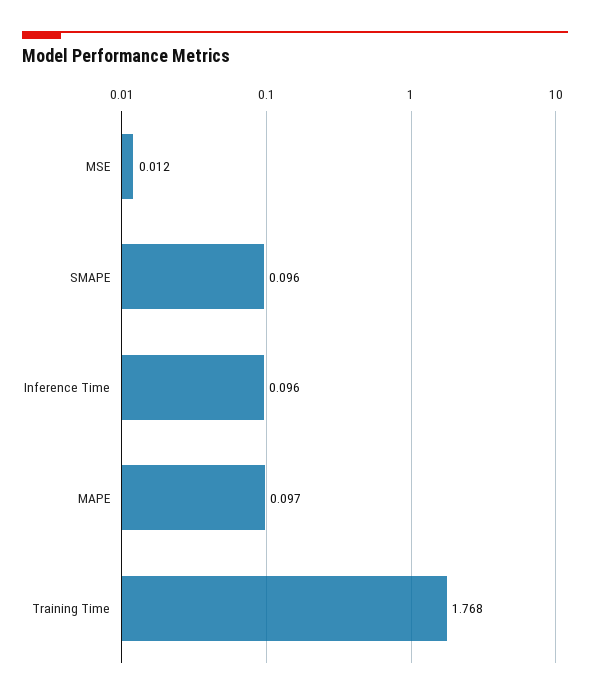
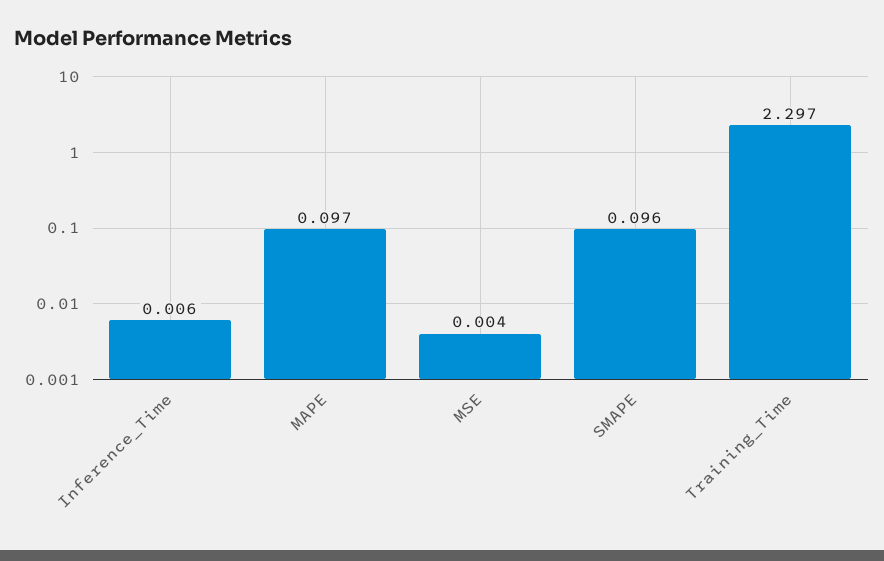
  {
-   "MSE": 0.012,
+   "MSE": 0.004,
    "SMAPE": 0.096,
-   "Inference Time": 0.096,
+   "Inference Time": 0.006,
    "MAPE": 0.097,
-   "Training Time": 1.768
+   "Training Time": 2.297
  }

